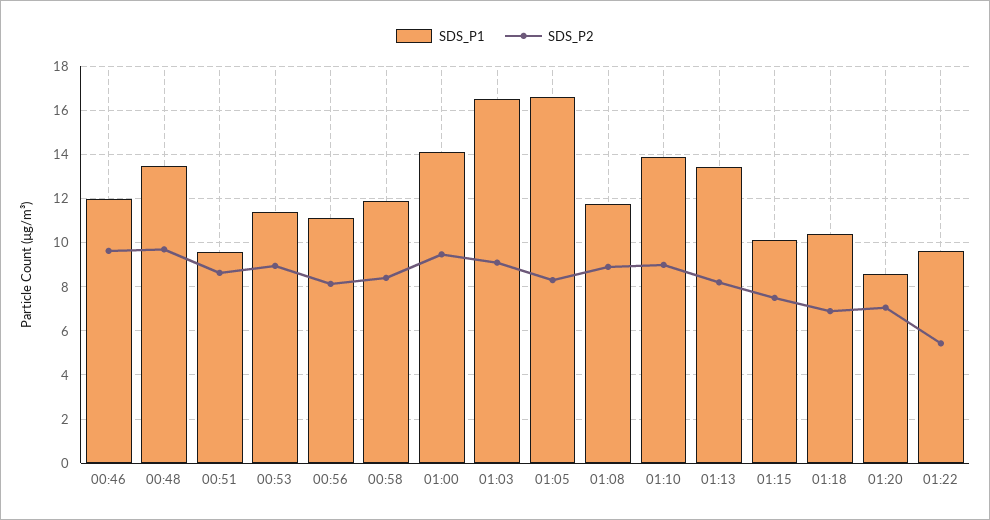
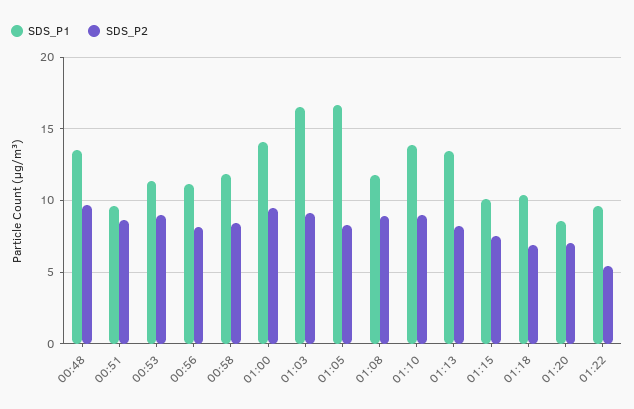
  {
    "SDS_P1": {
-     "00:46": 12,
      "00:48": 13.5,
      "00:51": 9.5,
      "00:53": 11.5,
      "00:56": 11,
      "00:58": 12,
      "01:00": 14,
      "01:03": 16.5,
      "01:05": 16.5,
      "01:08": 12,
      "01:10": 14,
      "01:13": 13.5,
      "01:15": 10,
      "01:18": 10.5,
      "01:20": 8.5,
      "01:22": 9.5
    },
    "SDS_P2": {
-     "00:46": 9.5,
      "00:48": 9.5,
      "00:51": 8.5,
      "00:53": 9,
      "00:56": 8,
      "00:58": 8.5,
      "01:00": 9.5,
      "01:03": 9,
      "01:05": 8.5,
      "01:08": 9,
      "01:10": 9,
      "01:13": 8,
      "01:15": 7.5,
      "01:18": 7,
      "01:20": 7,
      "01:22": 5.5
    }
  }

